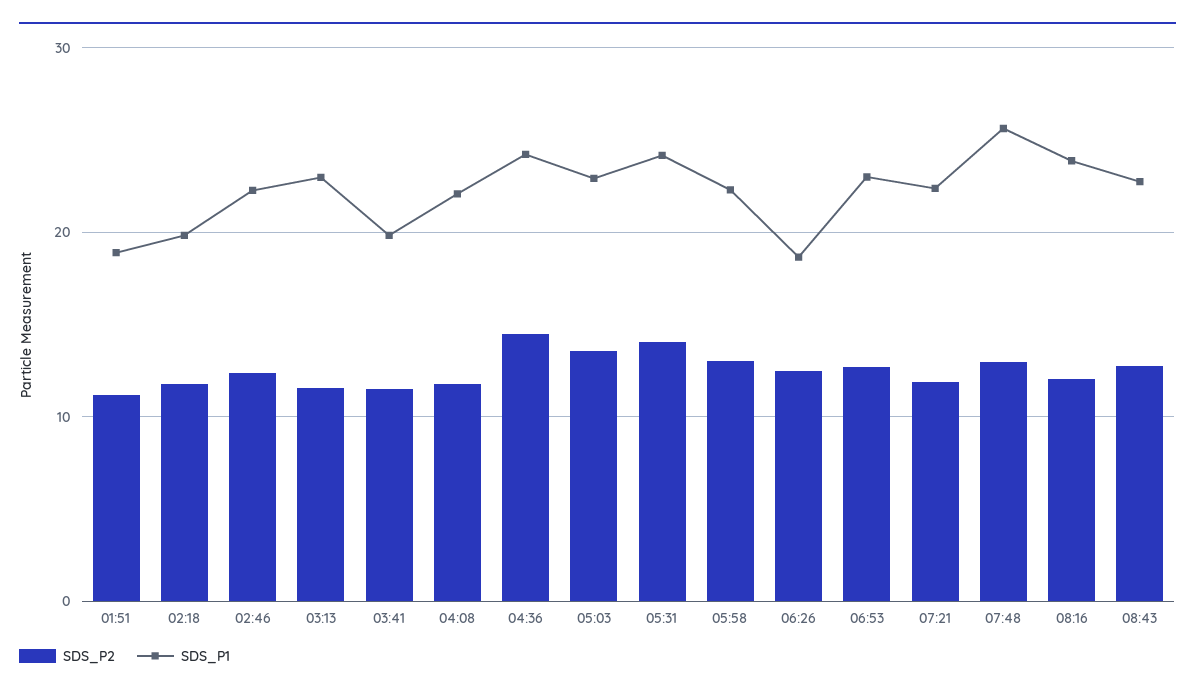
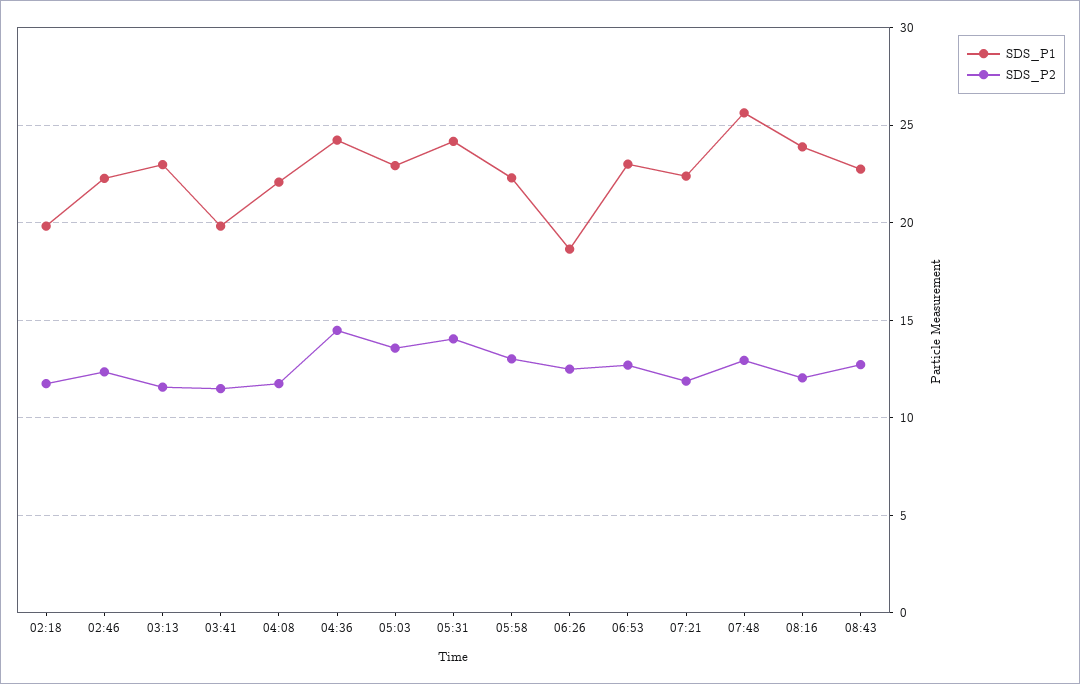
  {
    "SDS_P2": {
-     "01:51": 11,
      "02:18": 12,
      "02:46": 12.5,
      "03:13": 11.5,
      "03:41": 11.5,
      "04:08": 12,
      "04:36": 14.5,
      "05:03": 13.5,
      "05:31": 14,
      "05:58": 13,
      "06:26": 12.5,
      "06:53": 12.5,
      "07:21": 12,
      "07:48": 13,
      "08:16": 12,
      "08:43": 12.5
    },
    "SDS_P1": {
-     "01:51": 19,
      "02:18": 20,
      "02:46": 22.5,
      "03:13": 23,
      "03:41": 20,
      "04:08": 22,
      "04:36": 24,
      "05:03": 23,
      "05:31": 24,
      "05:58": 22.5,
      "06:26": 18.5,
      "06:53": 23,
      "07:21": 22.5,
      "07:48": 25.5,
      "08:16": 24,
      "08:43": 23
    }
  }

